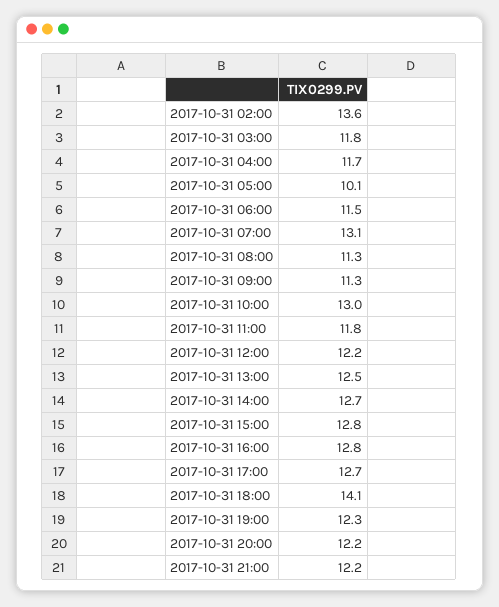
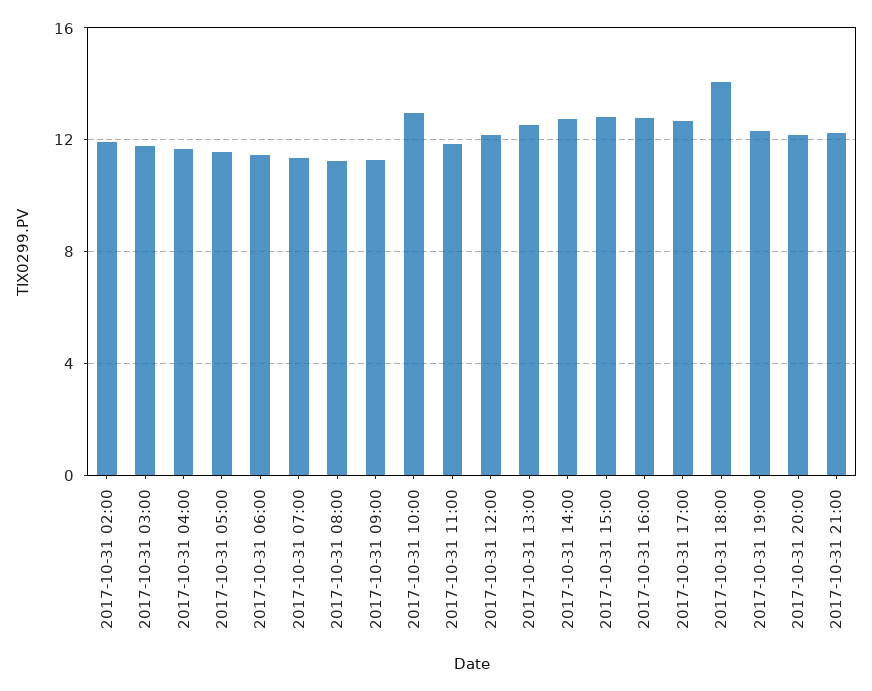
  {
-   "2017-10-31 02:00": 13.6,
+   "2017-10-31 02:00": 12,
    "2017-10-31 03:00": 11.8,
    "2017-10-31 04:00": 11.7,
-   "2017-10-31 05:00": 10.1,
+   "2017-10-31 05:00": 11.5,
    "2017-10-31 06:00": 11.5,
-   "2017-10-31 07:00": 13.1,
+   "2017-10-31 07:00": 11.5,
    "2017-10-31 08:00": 11.3,
    "2017-10-31 09:00": 11.3,
    "2017-10-31 10:00": 13,
    "2017-10-31 11:00": 11.8,
    "2017-10-31 12:00": 12.2,
    "2017-10-31 13:00": 12.5,
    "2017-10-31 14:00": 12.7,
    "2017-10-31 15:00": 12.8,
    "2017-10-31 16:00": 12.8,
    "2017-10-31 17:00": 12.7,
    "2017-10-31 18:00": 14.1,
    "2017-10-31 19:00": 12.3,
    "2017-10-31 20:00": 12.2,
    "2017-10-31 21:00": 12.2
  }

